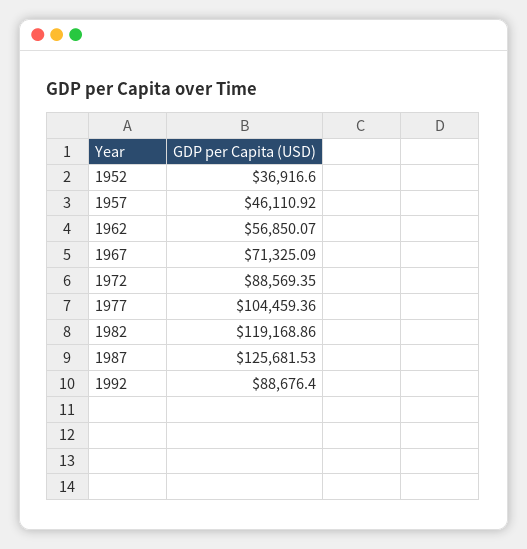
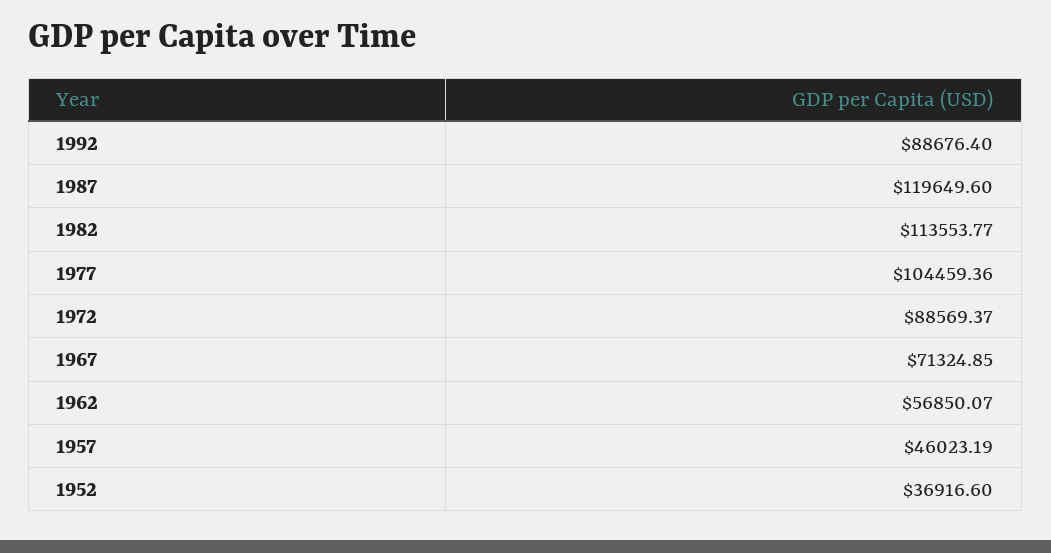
  {
    "1952": 36916.6,
-   "1957": 46110.92,
+   "1957": 46023.19,
    "1962": 56850.07,
-   "1967": 71325.09,
+   "1967": 71324.85,
-   "1972": 88569.35,
+   "1972": 88569.37,
    "1977": 104459.36,
-   "1982": 119168.86,
+   "1982": 113553.77,
-   "1987": 125681.53,
+   "1987": 119649.6,
    "1992": 88676.4
  }

